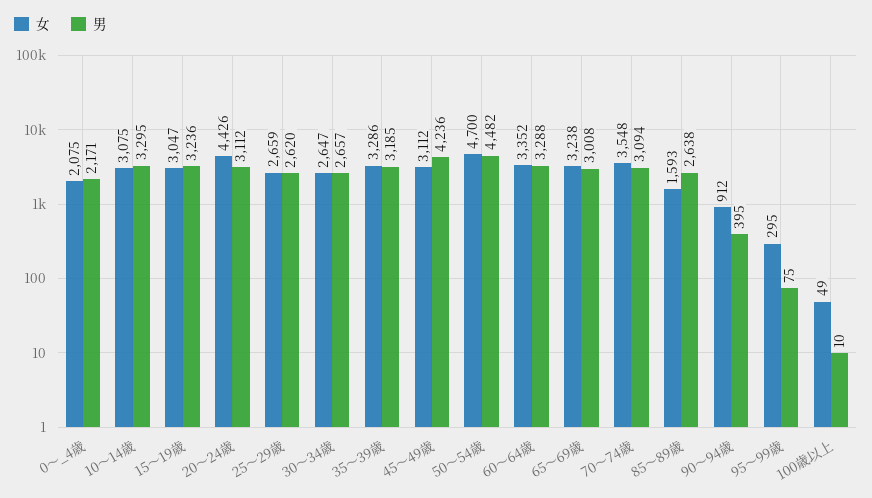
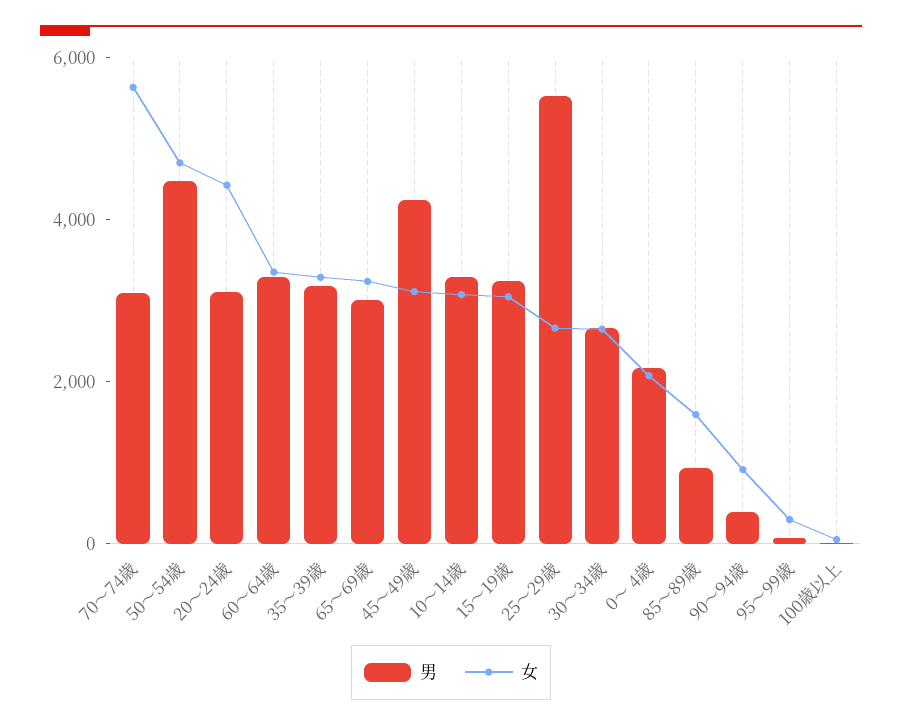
  {
    "女": {
      "0～_4歳": 2075,
      "10～14歳": 3075,
      "15～19歳": 3047,
      "20～24歳": 4426,
      "25～29歳": 2659,
      "30～34歳": 2647,
      "35～39歳": 3286,
      "45～49歳": 3112,
      "50～54歳": 4700,
      "60～64歳": 3352,
      "65～69歳": 3238,
-     "70～74歳": 3548,
+     "70～74歳": 5500,
      "85～89歳": 1593,
      "90～94歳": 912,
      "95～99歳": 295,
      "100歳以上": 49
    },
    "男": {
      "0～_4歳": 2171,
      "10～14歳": 3295,
      "15～19歳": 3236,
      "20～24歳": 3112,
-     "25～29歳": 2620,
+     "25～29歳": 5500,
      "30～34歳": 2657,
      "35～39歳": 3185,
      "45～49歳": 4236,
      "50～54歳": 4482,
      "60～64歳": 3288,
      "65～69歳": 3008,
      "70～74歳": 3094,
-     "85～89歳": 2638,
+     "85～89歳": 1000,
      "90～94歳": 395,
      "95～99歳": 75,
      "100歳以上": 10
    }
  }

